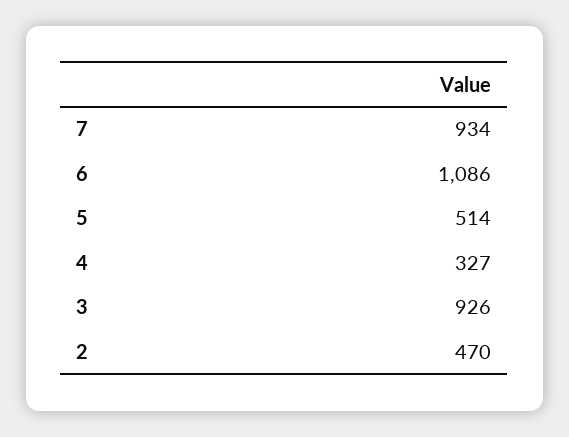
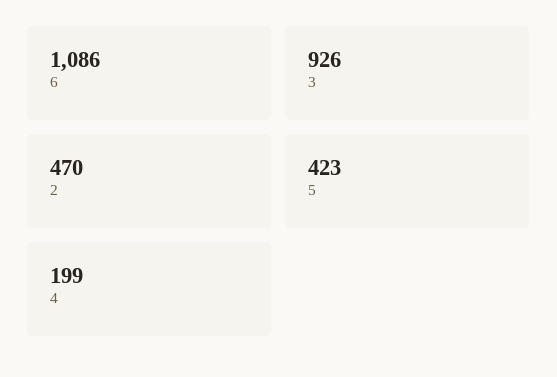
  {
-   "7": 934,
    "6": 1086,
-   "5": 514,
+   "5": 423,
-   "4": 327,
+   "4": 199,
    "3": 926,
    "2": 470
  }

